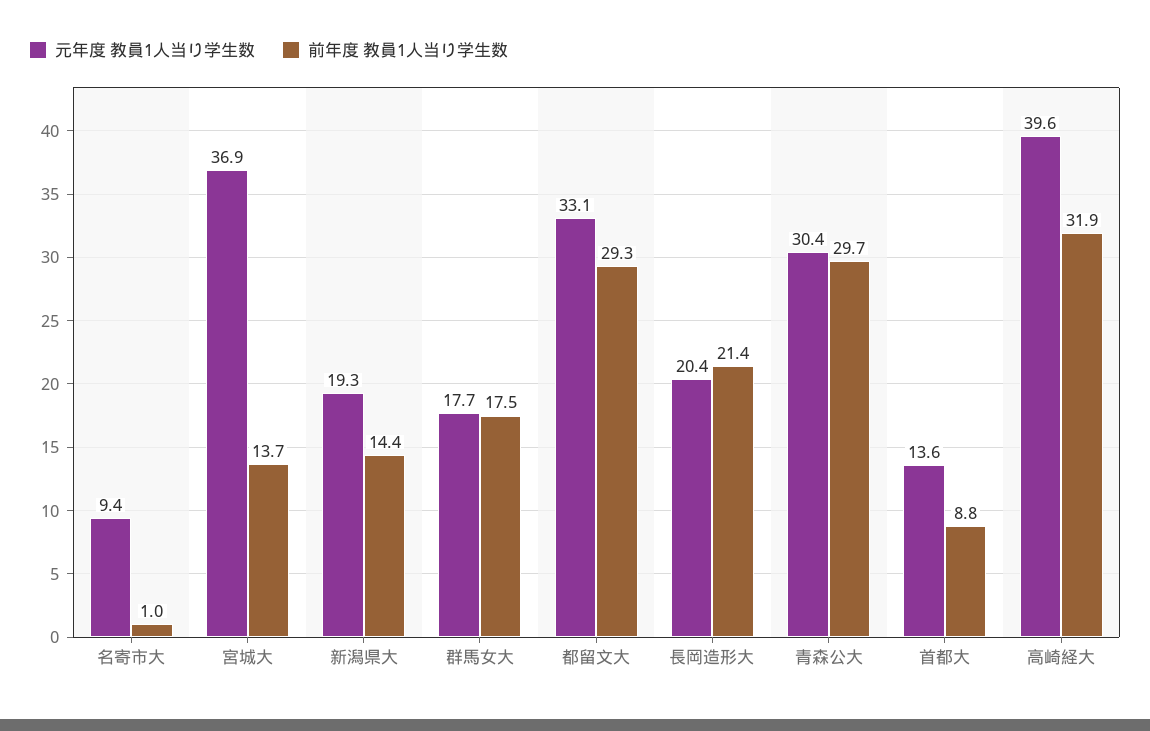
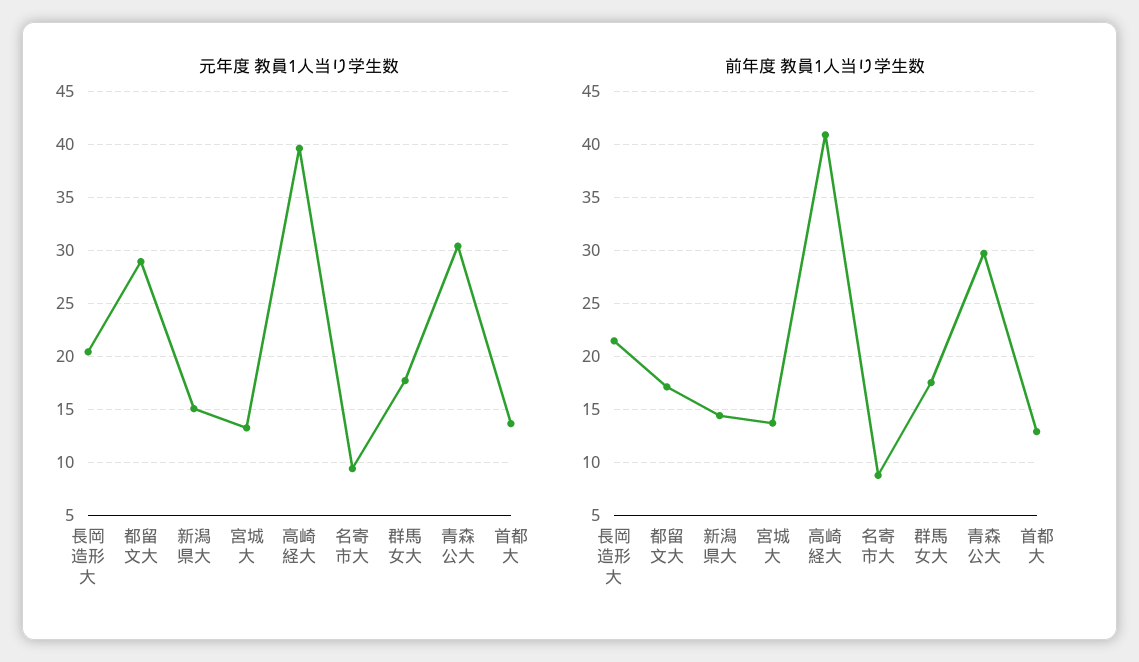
  {
    "元年度 教員1人当り学生数": {
      "名寄市大": 9.4,
-     "宮城大": 36.9,
+     "宮城大": 13,
-     "新潟県大": 19.3,
+     "新潟県大": 15,
      "群馬女大": 17.7,
-     "都留文大": 33.1,
+     "都留文大": 29,
      "長岡造形大": 20.4,
      "青森公大": 30.4,
      "首都大": 13.6,
      "高崎経大": 39.6
    },
    "前年度 教員1人当り学生数": {
-     "名寄市大": 1,
+     "名寄市大": 9,
      "宮城大": 13.7,
      "新潟県大": 14.4,
      "群馬女大": 17.5,
-     "都留文大": 29.3,
+     "都留文大": 17,
      "長岡造形大": 21.4,
      "青森公大": 29.7,
-     "首都大": 8.8,
+     "首都大": 13,
-     "高崎経大": 31.9
+     "高崎経大": 41
    }
  }

